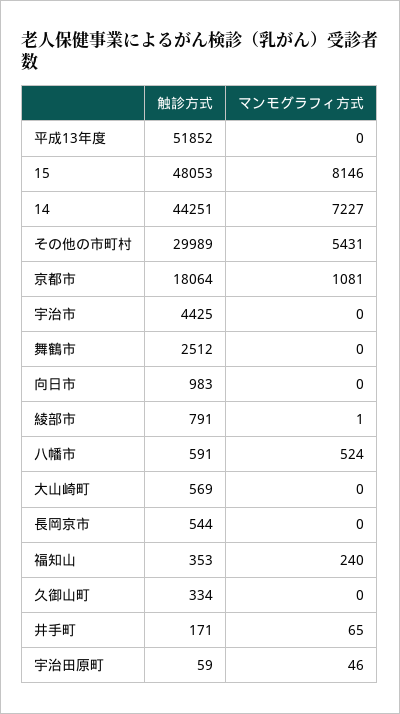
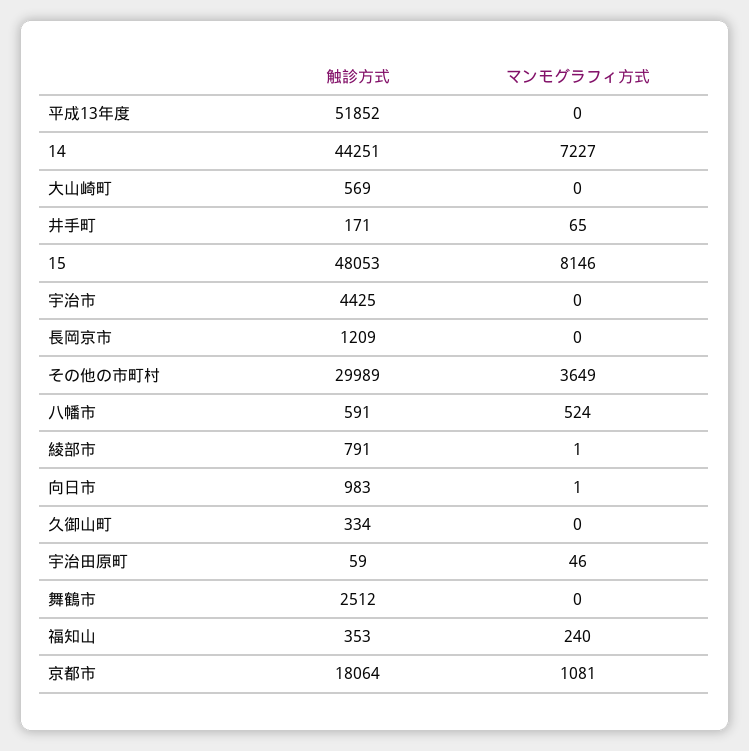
  {
    "触診方式": {
      "平成13年度": 51852,
      "15": 48053,
      "14": 44251,
      "その他の市町村": 29989,
      "京都市": 18064,
      "宇治市": 4425,
      "舞鶴市": 2512,
      "向日市": 983,
      "綾部市": 791,
      "八幡市": 591,
      "大山崎町": 569,
-     "長岡京市": 544,
+     "長岡京市": 1209,
      "福知山": 353,
      "久御山町": 334,
      "井手町": 171,
      "宇治田原町": 59
    },
    "マンモグラフィ方式": {
      "平成13年度": 0,
      "15": 8146,
      "14": 7227,
-     "その他の市町村": 5431,
+     "その他の市町村": 3649,
      "京都市": 1081,
      "宇治市": 0,
      "舞鶴市": 0,
-     "向日市": 0,
+     "向日市": 1,
      "綾部市": 1,
      "八幡市": 524,
      "大山崎町": 0,
      "長岡京市": 0,
      "福知山": 240,
      "久御山町": 0,
      "井手町": 65,
      "宇治田原町": 46
    }
  }

